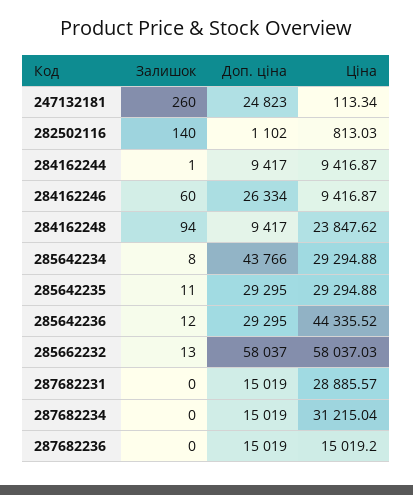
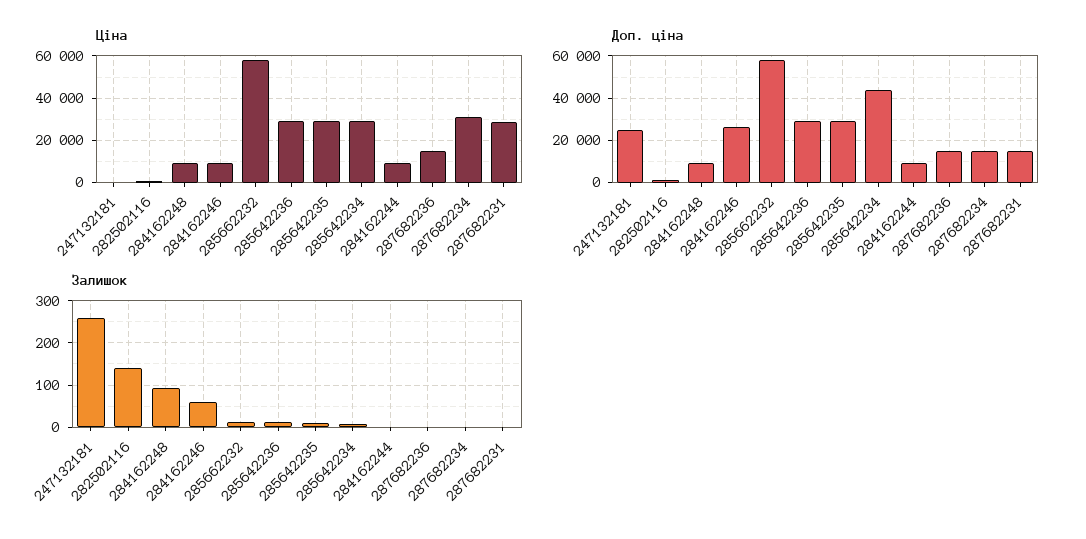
  {
    "Залишок": {
      "247132181": 260,
      "282502116": 140,
      "284162244": 1,
      "284162246": 60,
      "284162248": 94,
      "285642234": 8,
      "285642235": 11,
      "285642236": 12,
      "285662232": 13,
      "287682231": 0,
      "287682234": 0,
      "287682236": 0
    },
    "Доп. ціна": {
      "247132181": 24823,
      "282502116": 1102,
      "284162244": 9417,
      "284162246": 26334,
      "284162248": 9417,
      "285642234": 43766,
      "285642235": 29295,
      "285642236": 29295,
      "285662232": 58037,
      "287682231": 15019,
      "287682234": 15019,
      "287682236": 15019
    },
    "Ціна": {
      "247132181": 113.34,
      "282502116": 813.03,
      "284162244": 9416.87,
      "284162246": 9416.87,
-     "284162248": 23847.62,
+     "284162248": 10000,
      "285642234": 29294.88,
      "285642235": 29294.88,
-     "285642236": 44335.52,
+     "285642236": 30000,
      "285662232": 58037.03,
      "287682231": 28885.57,
      "287682234": 31215.04,
      "287682236": 15019.2
    }
  }

